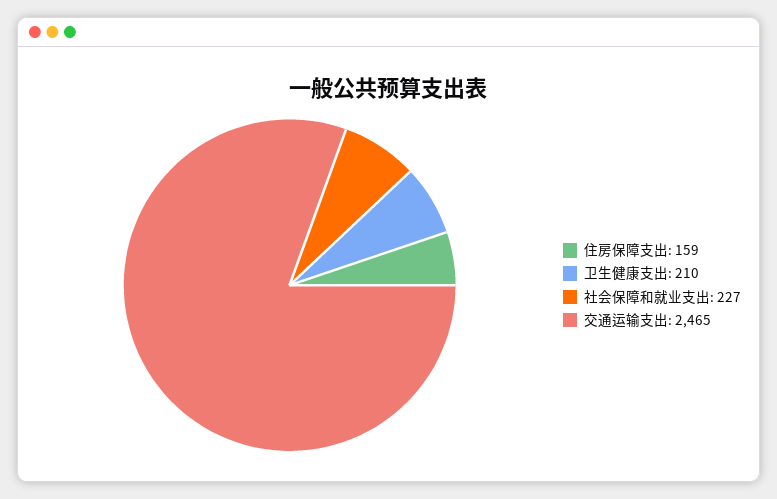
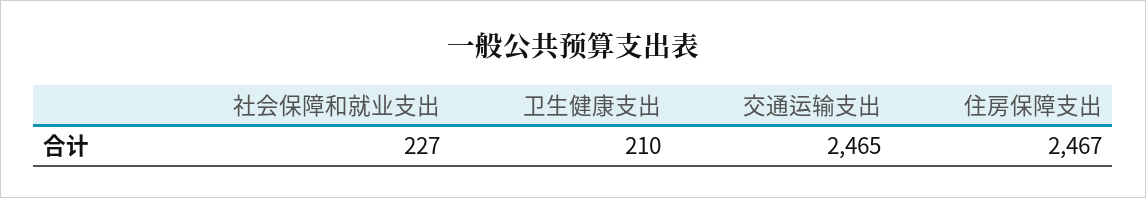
  {
-   "住房保障支出": 159,
+   "住房保障支出": 2467,
    "卫生健康支出": 210,
    "社会保障和就业支出": 227,
    "交通运输支出": 2465
  }

